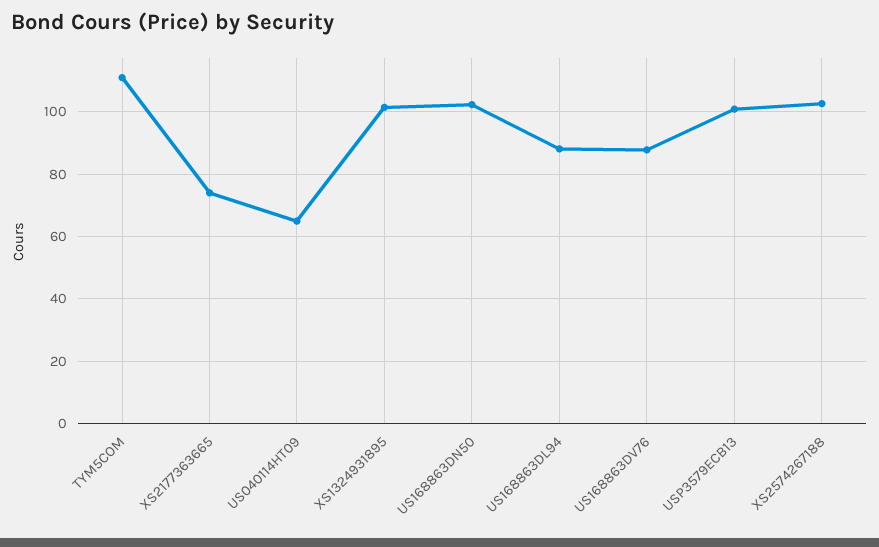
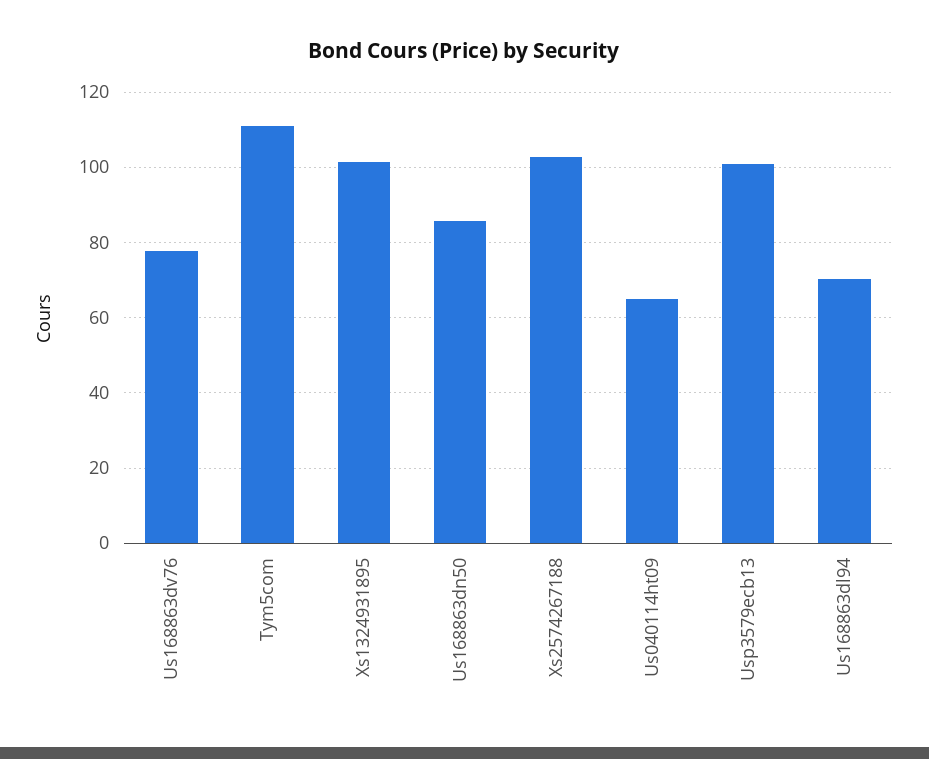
  {
    "TYM5COM": 110,
-   "XS2177363665": 74,
    "US040114HT09": 64,
    "XS1324931895": 102,
-   "US168863DN50": 102,
+   "US168863DN50": 86,
-   "US168863DL94": 88,
+   "US168863DL94": 70,
-   "US168863DV76": 88,
+   "US168863DV76": 78,
    "USP3579ECB13": 100,
    "XS2574267188": 102
  }

